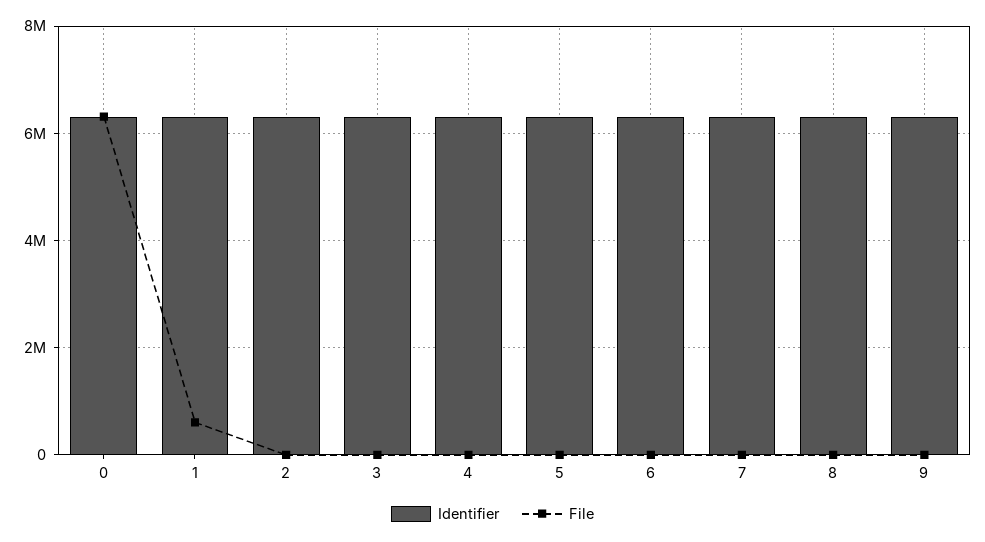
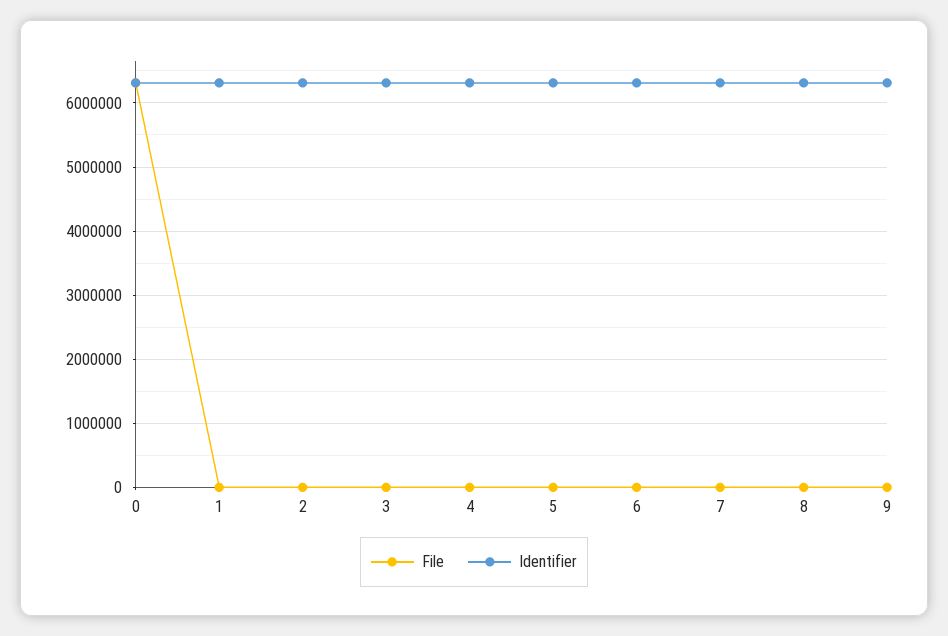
  {
    "Identifier": {
      "0": 6300000,
      "1": 6300000,
      "2": 6300000,
      "3": 6300000,
      "4": 6300000,
      "5": 6300000,
      "6": 6300000,
      "7": 6300000,
      "8": 6300000,
      "9": 6300000
    },
    "File": {
      "0": 6300000,
-     "1": 600000,
+     "1": 0,
      "2": 0,
      "3": 0,
      "4": 0,
      "5": 0,
      "6": 0,
      "7": 0,
      "8": 0,
      "9": 0
    }
  }

